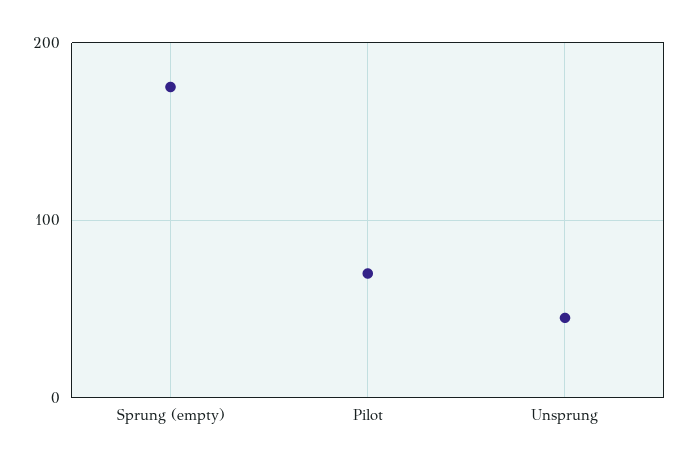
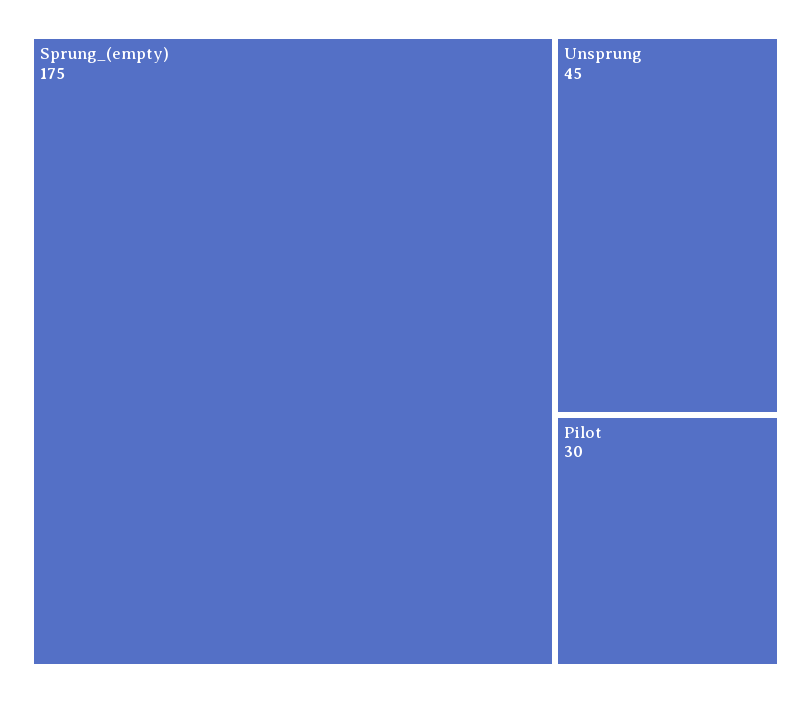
  {
    "Sprung (empty)": 175,
-   "Pilot": 70,
+   "Pilot": 30,
    "Unsprung": 45
  }

